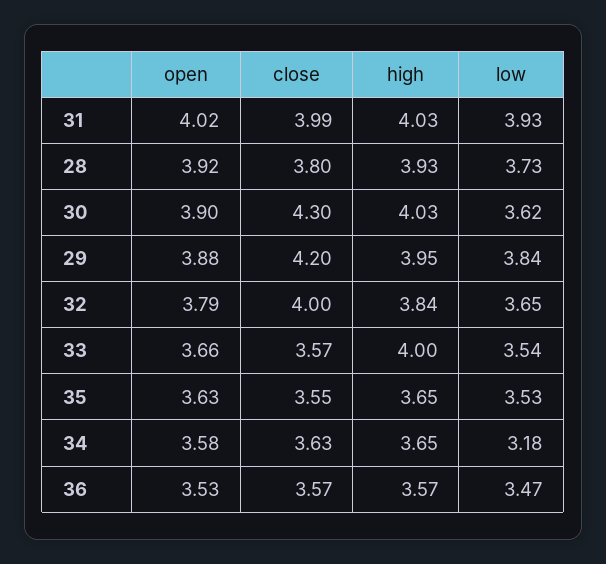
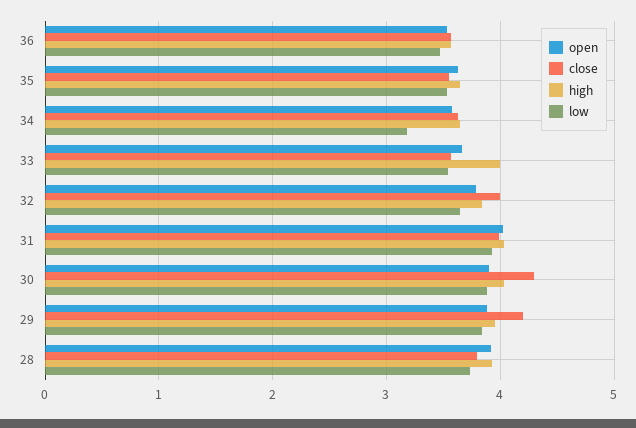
  {
    "open": {
      "31": 4.02,
      "28": 3.92,
      "30": 3.9,
      "29": 3.88,
      "32": 3.79,
      "33": 3.66,
      "35": 3.63,
      "34": 3.58,
      "36": 3.53
    },
    "close": {
      "31": 3.99,
      "28": 3.8,
      "30": 4.3,
      "29": 4.2,
      "32": 4,
      "33": 3.57,
      "35": 3.55,
      "34": 3.63,
      "36": 3.57
    },
    "high": {
      "31": 4.03,
      "28": 3.93,
      "30": 4.03,
      "29": 3.95,
      "32": 3.84,
      "33": 4,
      "35": 3.65,
      "34": 3.65,
      "36": 3.57
    },
    "low": {
      "31": 3.93,
      "28": 3.73,
-     "30": 3.62,
+     "30": 3.9,
      "29": 3.84,
      "32": 3.65,
      "33": 3.54,
      "35": 3.53,
      "34": 3.18,
      "36": 3.47
    }
  }

